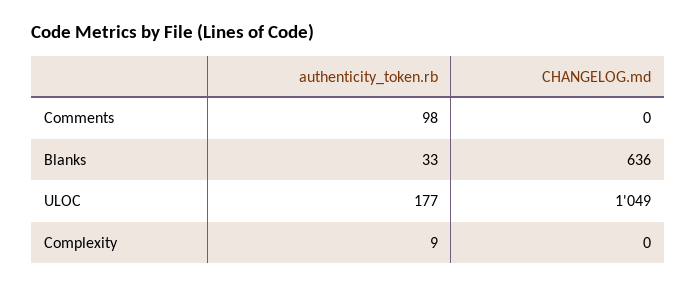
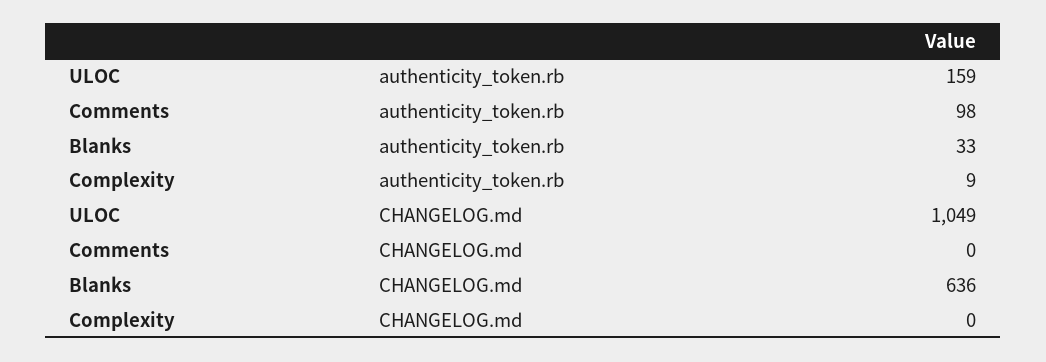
  {
    "authenticity_token.rb": {
      "Comments": 98,
      "Blanks": 33,
-     "ULOC": 177,
+     "ULOC": 159,
      "Complexity": 9
    },
    "CHANGELOG.md": {
      "Comments": 0,
      "Blanks": 636,
      "ULOC": 1049,
      "Complexity": 0
    }
  }

